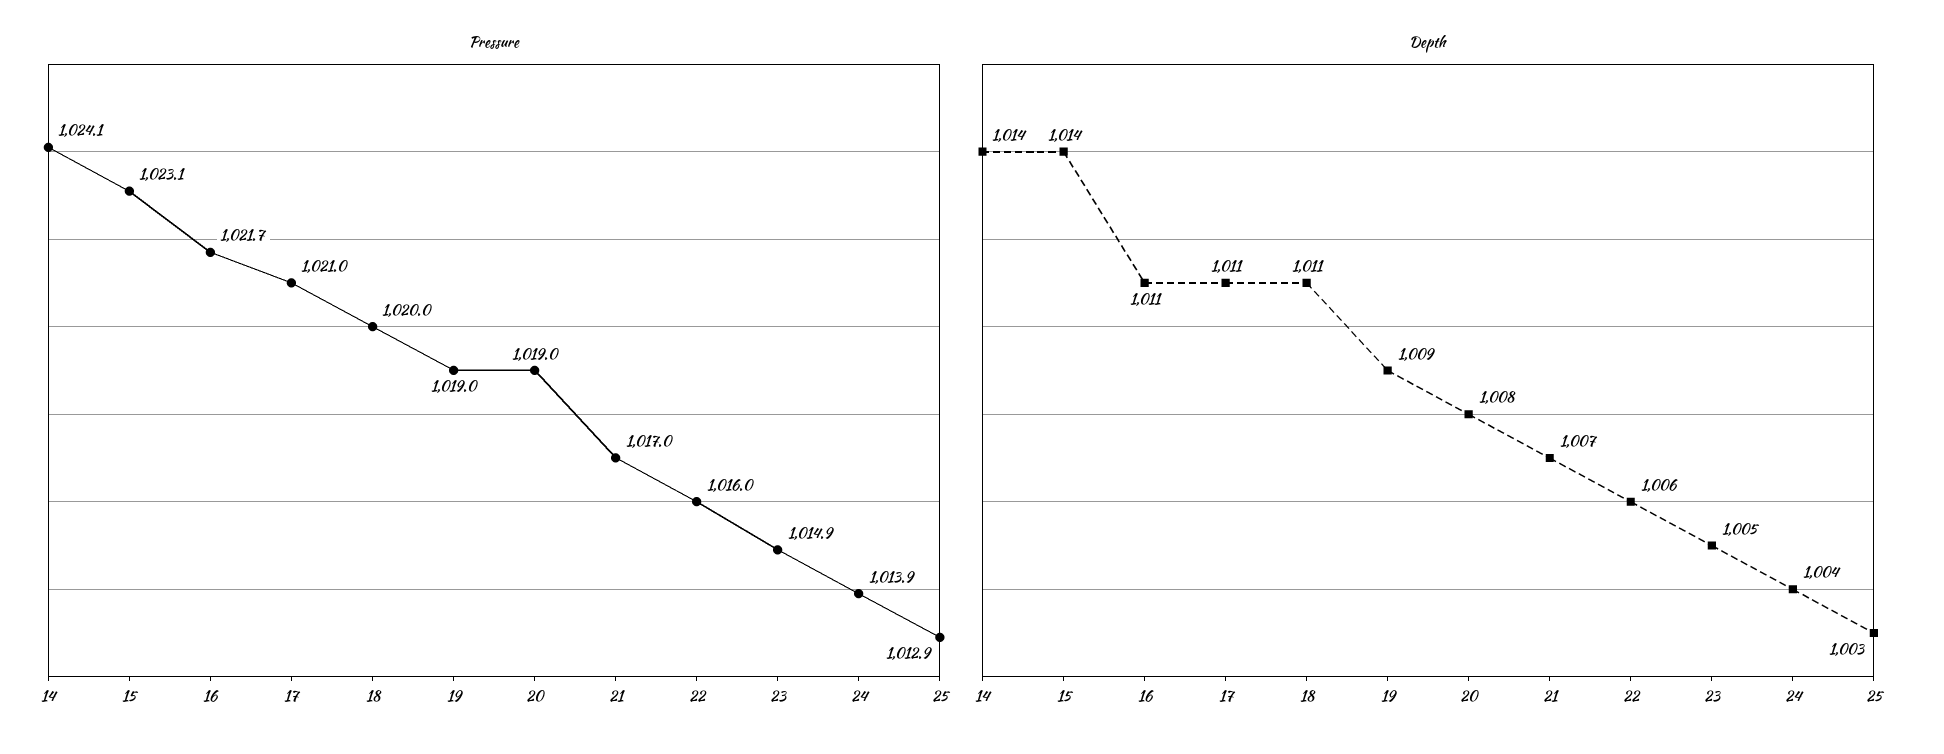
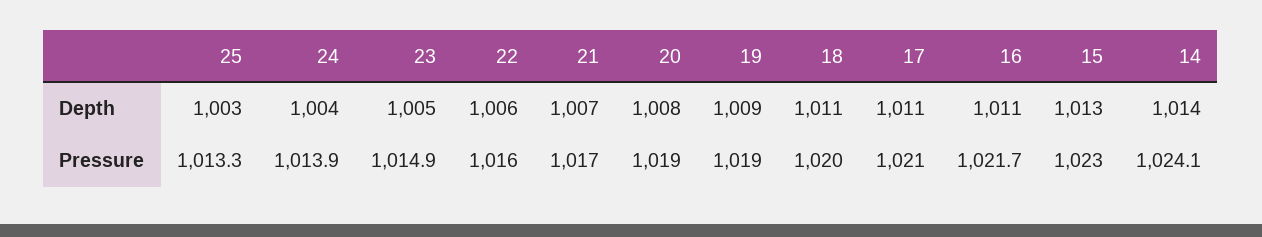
  {
    "Pressure": {
      "14": 1024.1,
-     "15": 1023.1,
+     "15": 1023,
      "16": 1021.7,
      "17": 1021,
      "18": 1020,
      "19": 1019,
      "20": 1019,
      "21": 1017,
      "22": 1016,
      "23": 1014.9,
      "24": 1013.9,
-     "25": 1012.9
+     "25": 1013.3
    },
    "Depth": {
      "14": 1014,
-     "15": 1014,
+     "15": 1013,
      "16": 1011,
      "17": 1011,
      "18": 1011,
      "19": 1009,
      "20": 1008,
      "21": 1007,
      "22": 1006,
      "23": 1005,
      "24": 1004,
      "25": 1003
    }
  }

